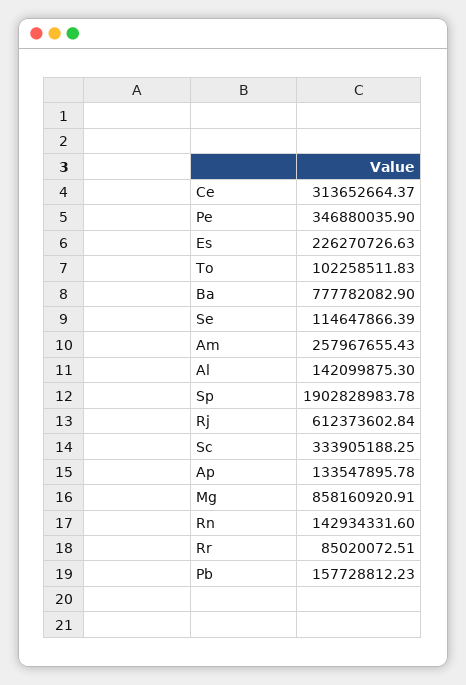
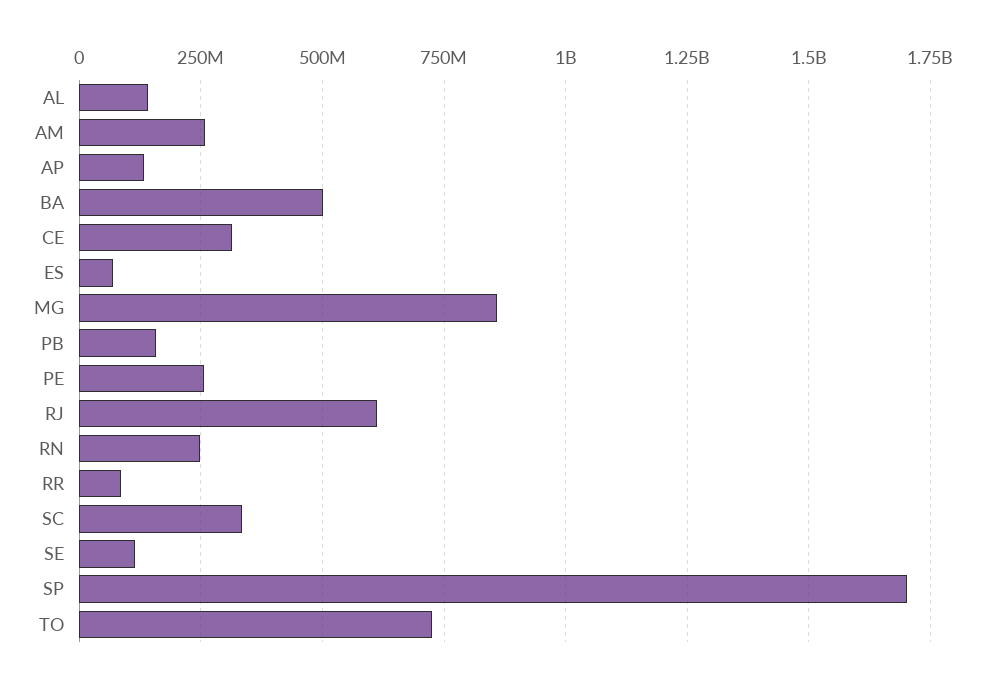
  {
    "Ce": 313652664.37,
-   "Pe": 346880035.9,
+   "Pe": 250000000,
-   "Es": 226270726.63,
+   "Es": 75000000,
-   "To": 102258511.83,
+   "To": 725000000,
-   "Ba": 777782082.9,
+   "Ba": 500000000,
    "Se": 114647866.39,
    "Am": 257967655.43,
    "Al": 142099875.3,
-   "Sp": 1902828983.78,
+   "Sp": 1700000000,
    "Rj": 612373602.84,
    "Sc": 333905188.25,
    "Ap": 133547895.78,
    "Mg": 858160920.91,
-   "Rn": 142934331.6,
+   "Rn": 250000000,
    "Rr": 85020072.51,
    "Pb": 157728812.23
  }

